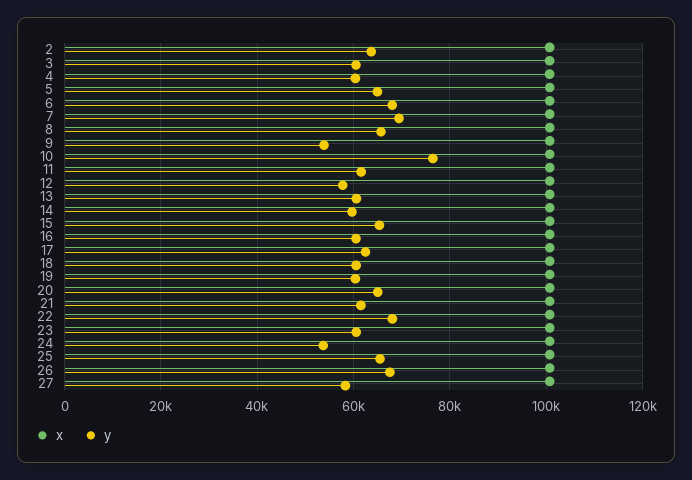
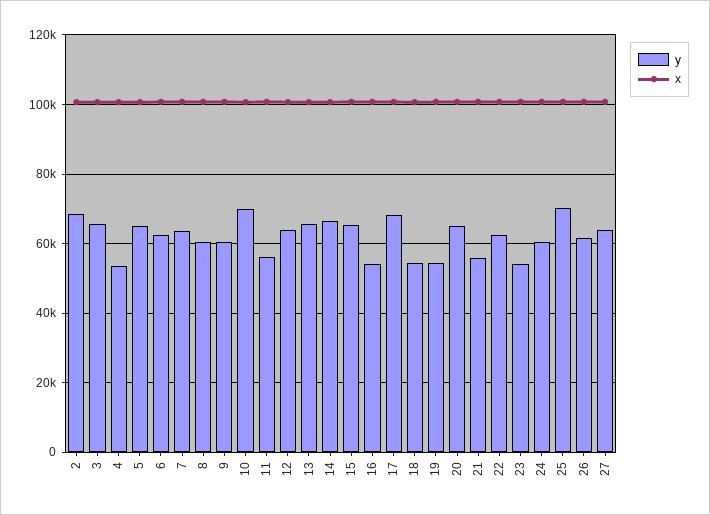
  {
    "x": {
      "2": 100000,
      "3": 100000,
      "4": 100000,
      "5": 100000,
      "6": 100000,
      "7": 100000,
      "8": 100000,
      "9": 100000,
      "10": 100000,
      "11": 100000,
      "12": 100000,
      "13": 100000,
      "14": 100000,
      "15": 100000,
      "16": 100000,
      "17": 100000,
      "18": 100000,
      "19": 100000,
      "20": 100000,
      "21": 100000,
      "22": 100000,
      "23": 100000,
      "24": 100000,
      "25": 100000,
      "26": 100000,
      "27": 100000
    },
    "y": {
-     "2": 64000,
+     "2": 68000,
-     "3": 60000,
+     "3": 66000,
-     "4": 60000,
+     "4": 54000,
      "5": 64000,
-     "6": 68000,
+     "6": 62000,
-     "7": 70000,
+     "7": 64000,
-     "8": 66000,
+     "8": 60000,
-     "9": 54000,
+     "9": 60000,
-     "10": 76000,
+     "10": 70000,
-     "11": 62000,
+     "11": 56000,
-     "12": 58000,
+     "12": 64000,
-     "13": 60000,
+     "13": 66000,
-     "14": 60000,
+     "14": 66000,
      "15": 66000,
-     "16": 60000,
+     "16": 54000,
-     "17": 62000,
+     "17": 68000,
-     "18": 60000,
+     "18": 54000,
-     "19": 60000,
+     "19": 54000,
      "20": 64000,
-     "21": 62000,
+     "21": 56000,
-     "22": 68000,
+     "22": 62000,
-     "23": 60000,
+     "23": 54000,
-     "24": 54000,
+     "24": 60000,
-     "25": 66000,
+     "25": 70000,
-     "26": 68000,
+     "26": 62000,
-     "27": 58000
+     "27": 64000
    }
  }

